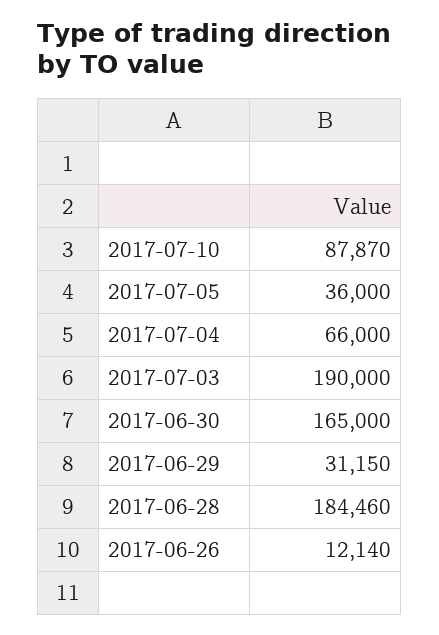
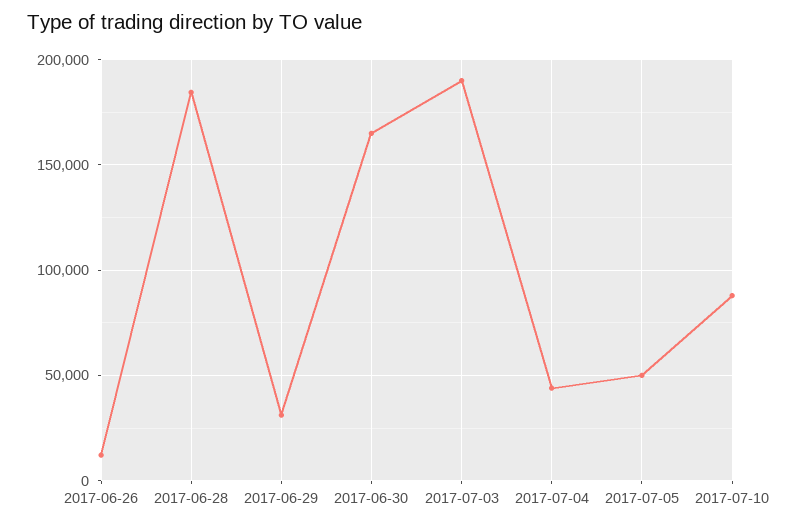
  {
    "2017-07-10": 87870,
-   "2017-07-05": 36000,
+   "2017-07-05": 50000,
-   "2017-07-04": 66000,
+   "2017-07-04": 45000,
    "2017-07-03": 190000,
    "2017-06-30": 165000,
    "2017-06-29": 31150,
    "2017-06-28": 184460,
    "2017-06-26": 12140
  }

